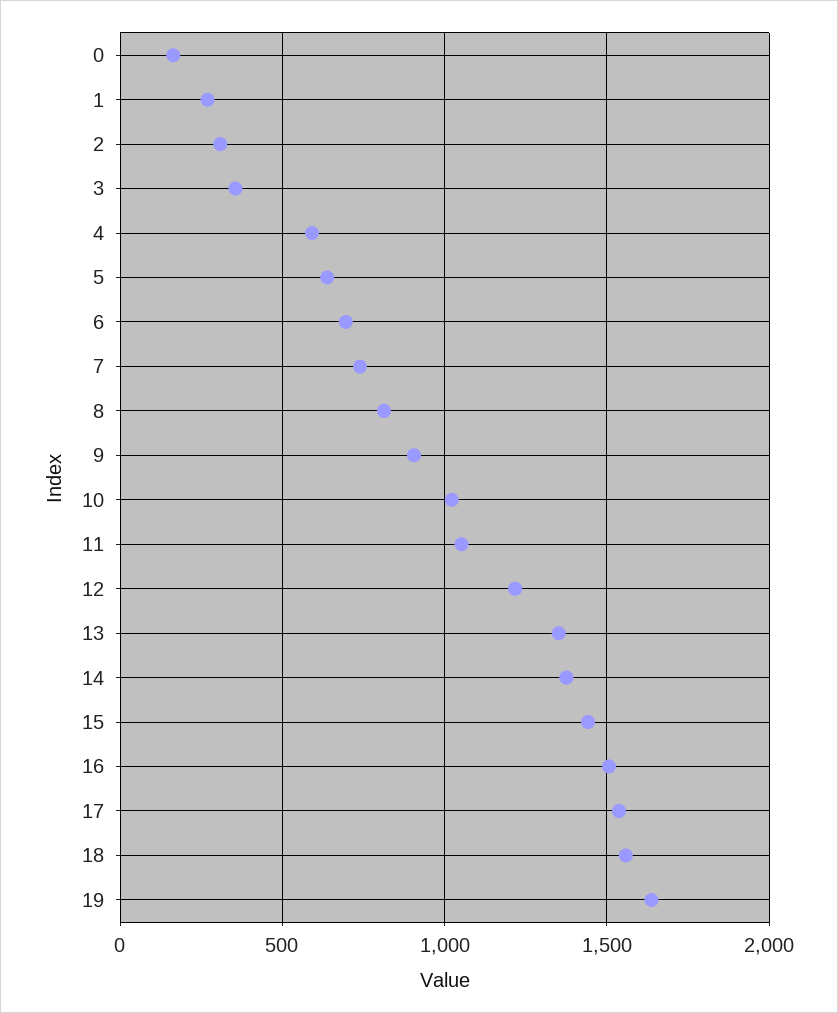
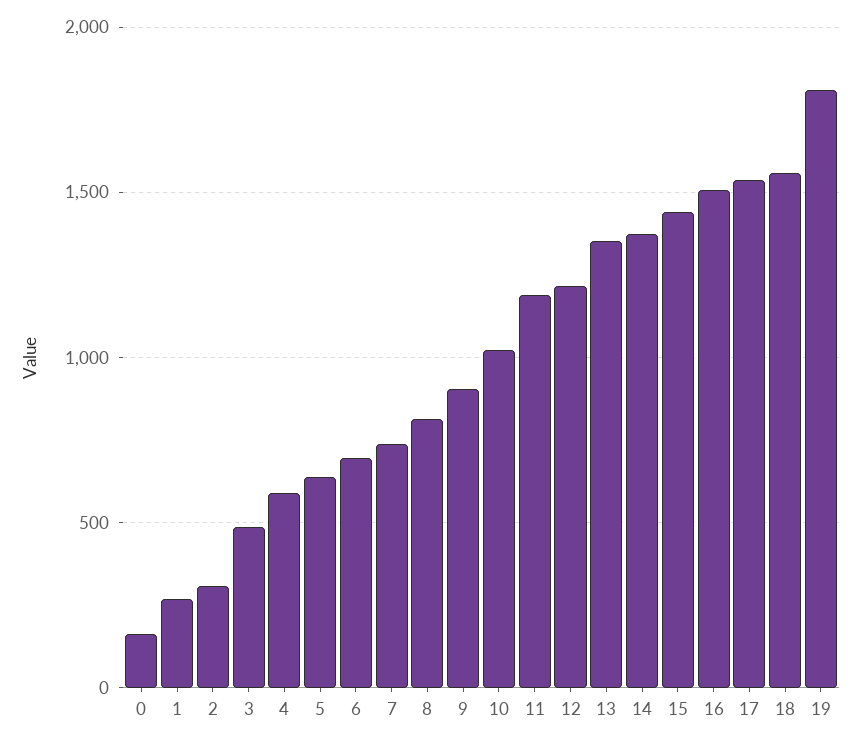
  {
    "0": 150,
    "1": 250,
    "2": 300,
-   "3": 350,
+   "3": 500,
    "4": 600,
    "5": 650,
    "6": 700,
    "7": 750,
    "8": 800,
    "9": 900,
    "10": 1000,
-   "11": 1050,
+   "11": 1200,
    "12": 1200,
    "13": 1350,
    "14": 1400,
    "15": 1450,
    "16": 1500,
    "17": 1550,
    "18": 1550,
-   "19": 1650
+   "19": 1800
  }

